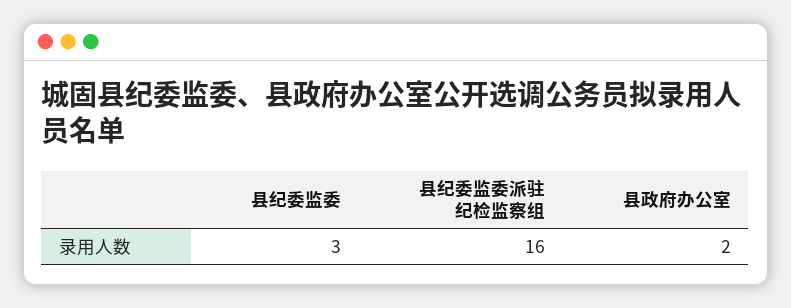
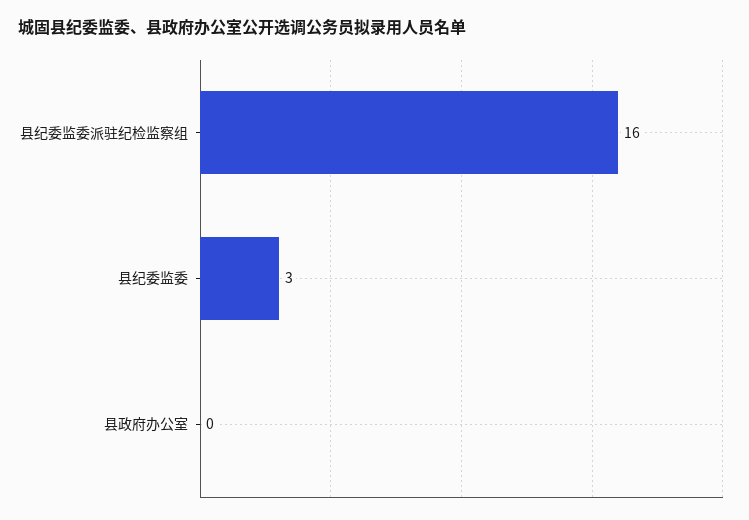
  {
    "县纪委监委": 3,
    "县纪委监委派驻纪检监察组": 16,
-   "县政府办公室": 2
+   "县政府办公室": 0
  }

